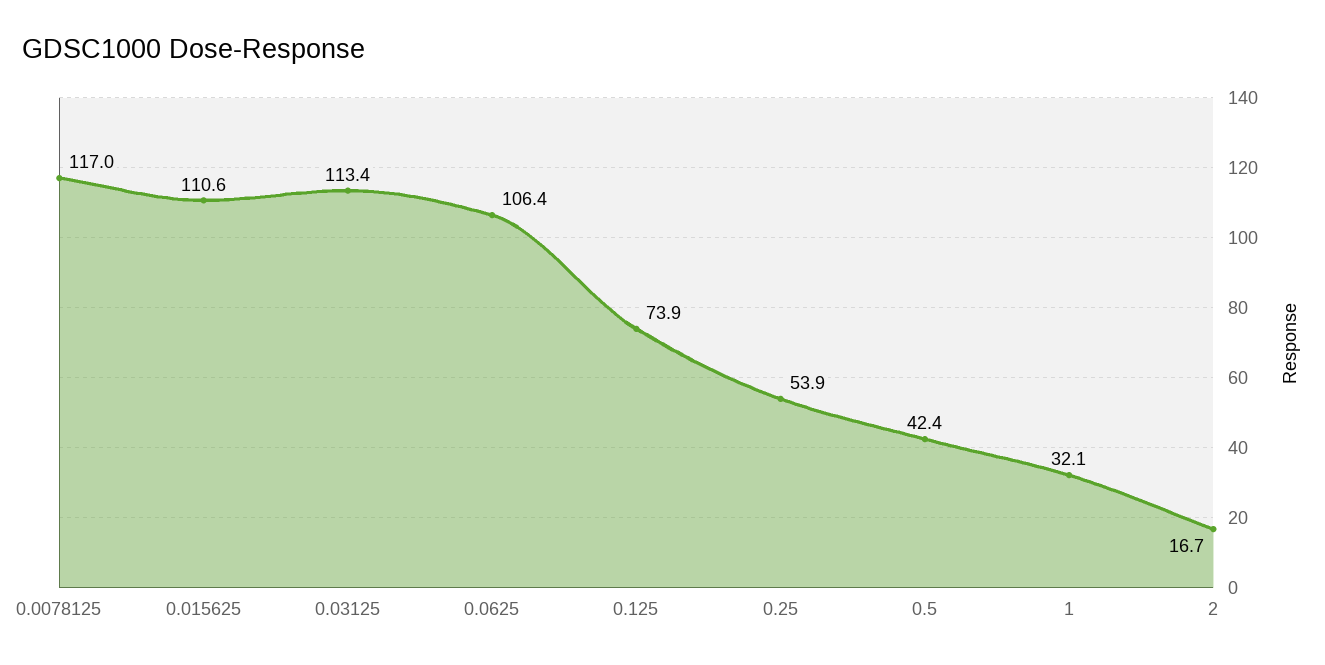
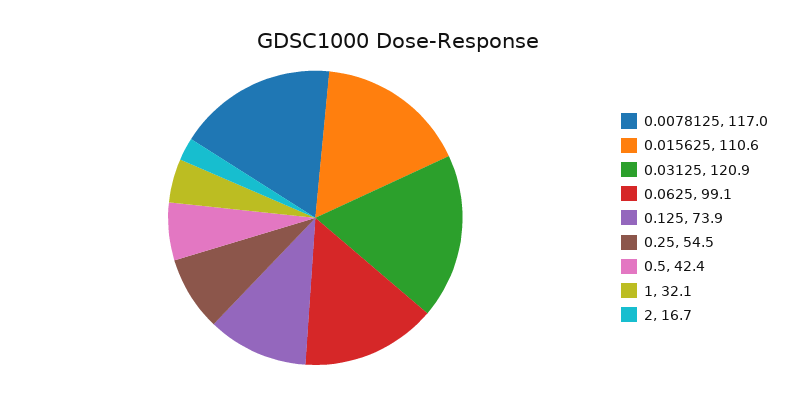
  {
    "0.0078125": 117,
    "0.015625": 110.6,
-   "0.03125": 113.4,
+   "0.03125": 120.9,
-   "0.0625": 106.4,
+   "0.0625": 99.1,
    "0.125": 73.9,
-   "0.25": 53.9,
+   "0.25": 54.5,
    "0.5": 42.4,
    "1": 32.1,
    "2": 16.7
  }

